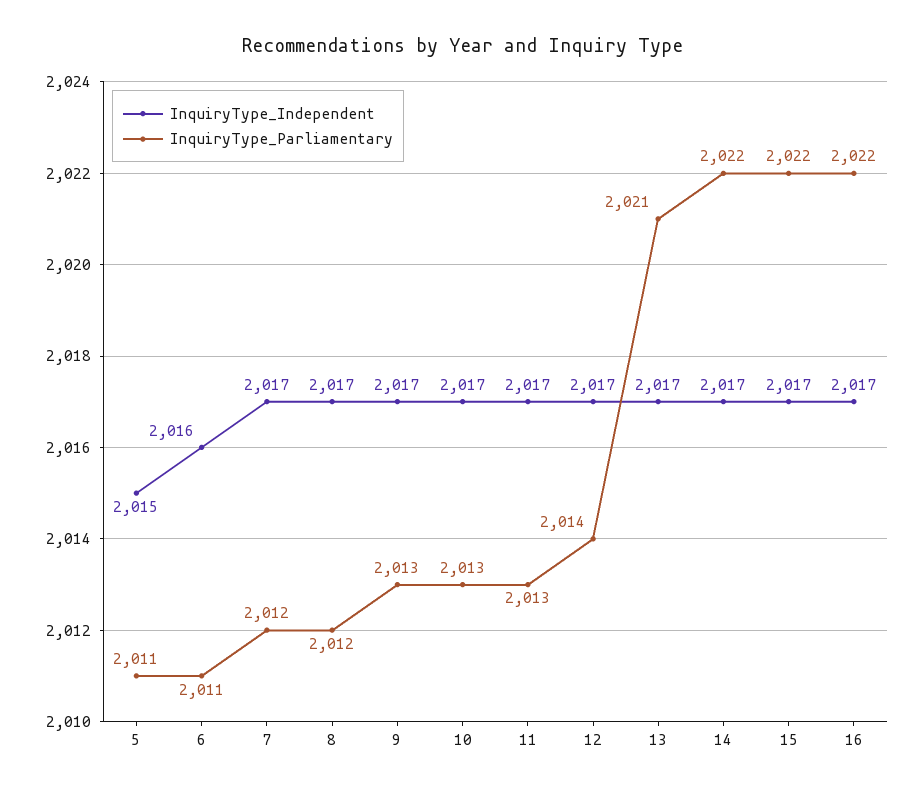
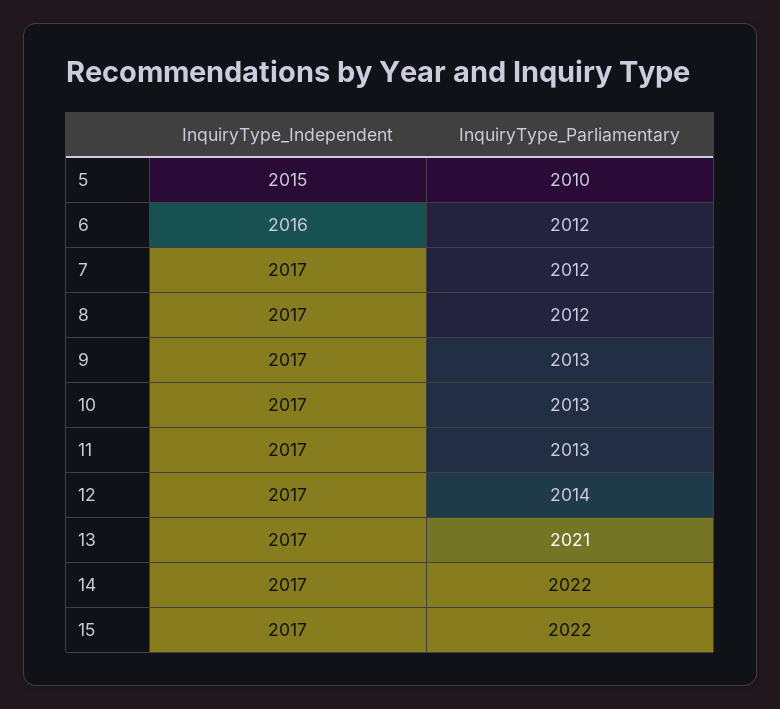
  {
    "InquiryType_Independent": {
      "5": 2015,
      "6": 2016,
      "7": 2017,
      "8": 2017,
      "9": 2017,
      "10": 2017,
      "11": 2017,
      "12": 2017,
      "13": 2017,
      "14": 2017,
-     "15": 2017,
+     "15": 2017
-     "16": 2017
    },
    "InquiryType_Parliamentary": {
-     "5": 2011,
+     "5": 2010,
-     "6": 2011,
+     "6": 2012,
      "7": 2012,
      "8": 2012,
      "9": 2013,
      "10": 2013,
      "11": 2013,
      "12": 2014,
      "13": 2021,
      "14": 2022,
-     "15": 2022,
+     "15": 2022
-     "16": 2022
    }
  }

